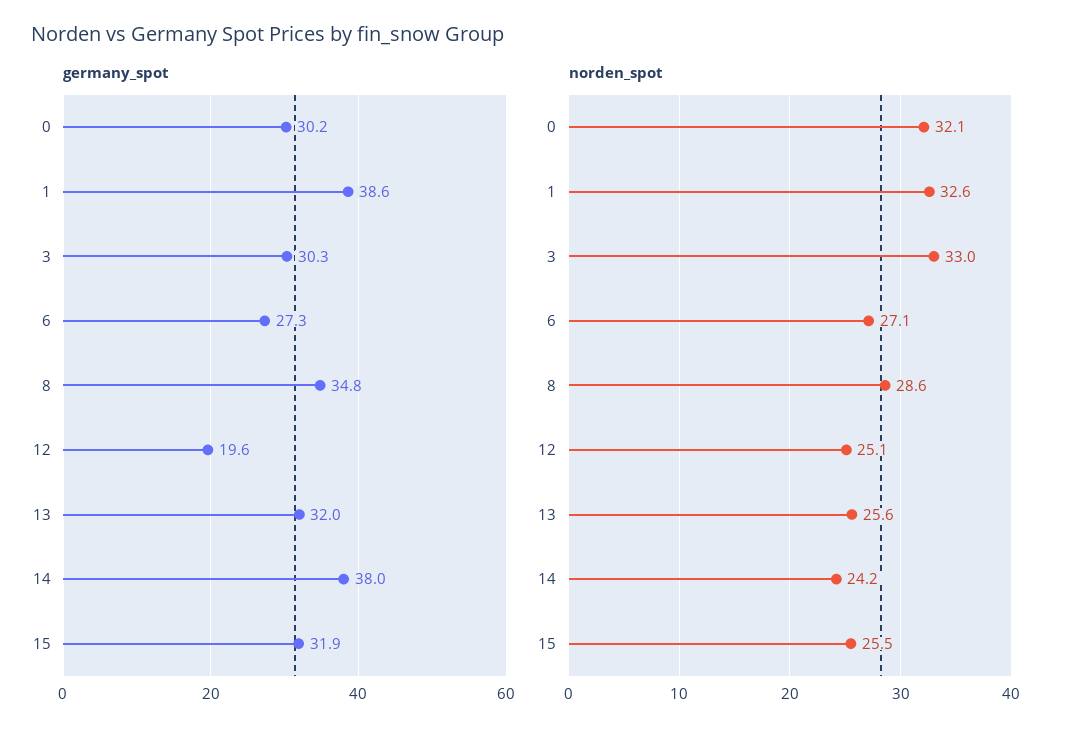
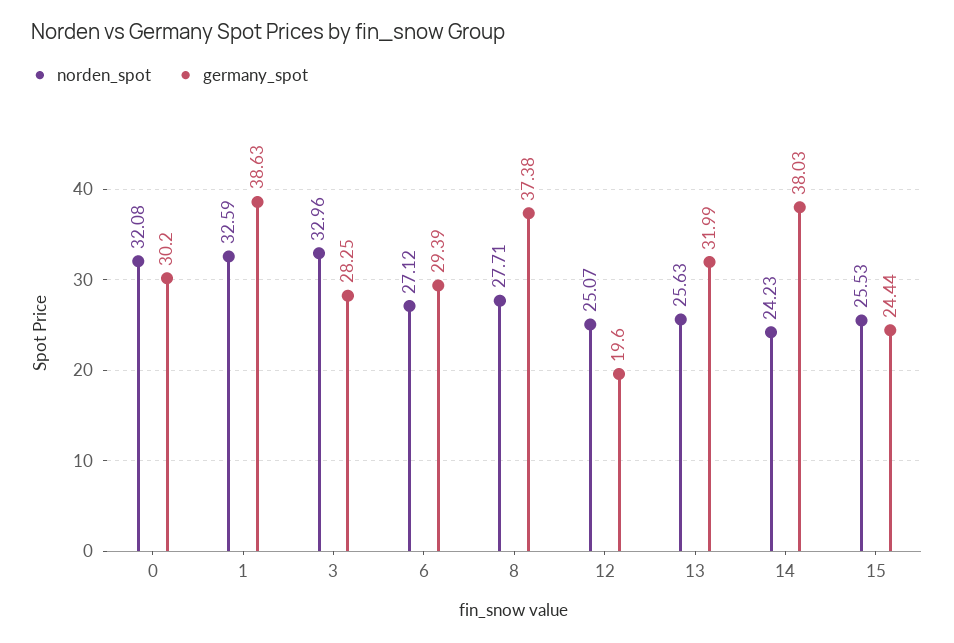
  {
    "germany_spot": {
      "0": 30.2,
      "1": 38.63,
-     "3": 30.3,
+     "3": 28.25,
-     "6": 27.3,
+     "6": 29.39,
-     "8": 34.8,
+     "8": 37.38,
      "12": 19.6,
      "13": 31.99,
      "14": 38.03,
-     "15": 31.9
+     "15": 24.44
    },
    "norden_spot": {
      "0": 32.08,
      "1": 32.59,
      "3": 32.96,
      "6": 27.12,
-     "8": 28.6,
+     "8": 27.71,
      "12": 25.07,
      "13": 25.63,
      "14": 24.23,
      "15": 25.53
    }
  }

